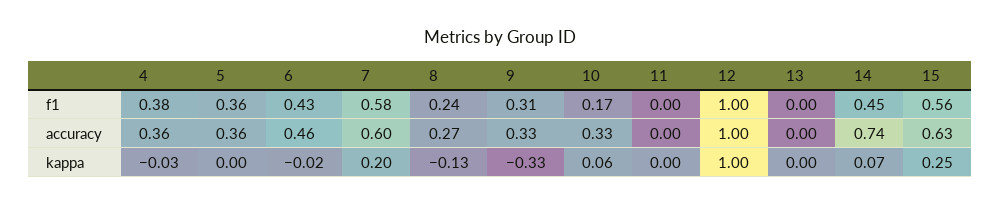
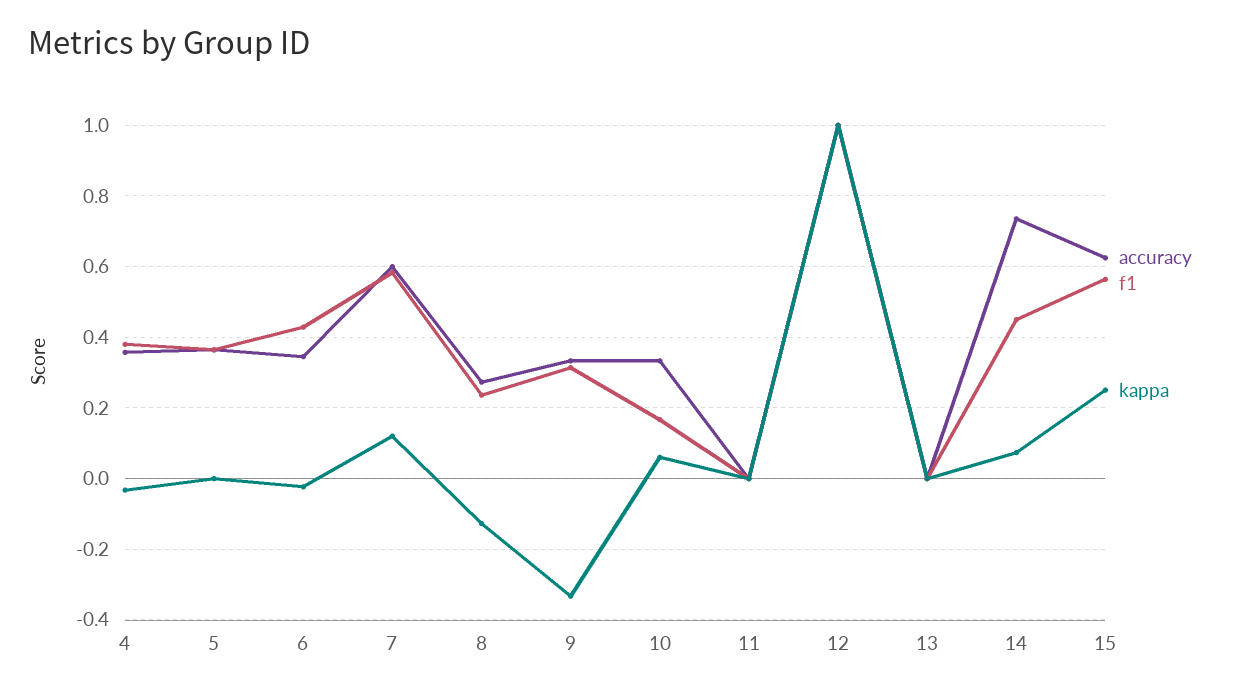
  {
    "f1": {
      "4": 0.38,
      "5": 0.36,
      "6": 0.43,
      "7": 0.58,
      "8": 0.24,
      "9": 0.31,
      "10": 0.17,
      "11": 0,
      "12": 1,
      "13": 0,
      "14": 0.45,
      "15": 0.56
    },
    "accuracy": {
      "4": 0.36,
      "5": 0.36,
-     "6": 0.46,
+     "6": 0.34,
      "7": 0.6,
      "8": 0.27,
      "9": 0.33,
      "10": 0.33,
      "11": 0,
      "12": 1,
      "13": 0,
      "14": 0.74,
      "15": 0.63
    },
    "kappa": {
      "4": -0.03,
      "5": 0,
      "6": -0.02,
-     "7": 0.2,
+     "7": 0.12,
      "8": -0.13,
      "9": -0.33,
      "10": 0.06,
      "11": 0,
      "12": 1,
      "13": 0,
      "14": 0.07,
      "15": 0.25
    }
  }

